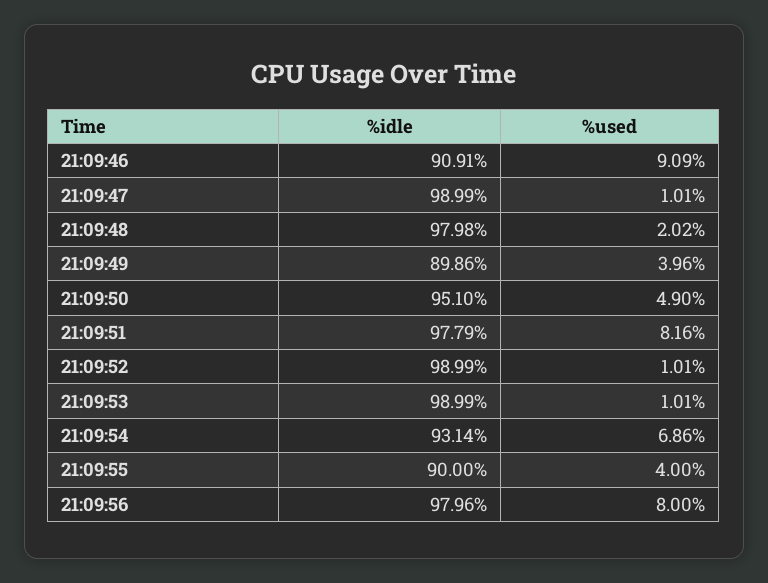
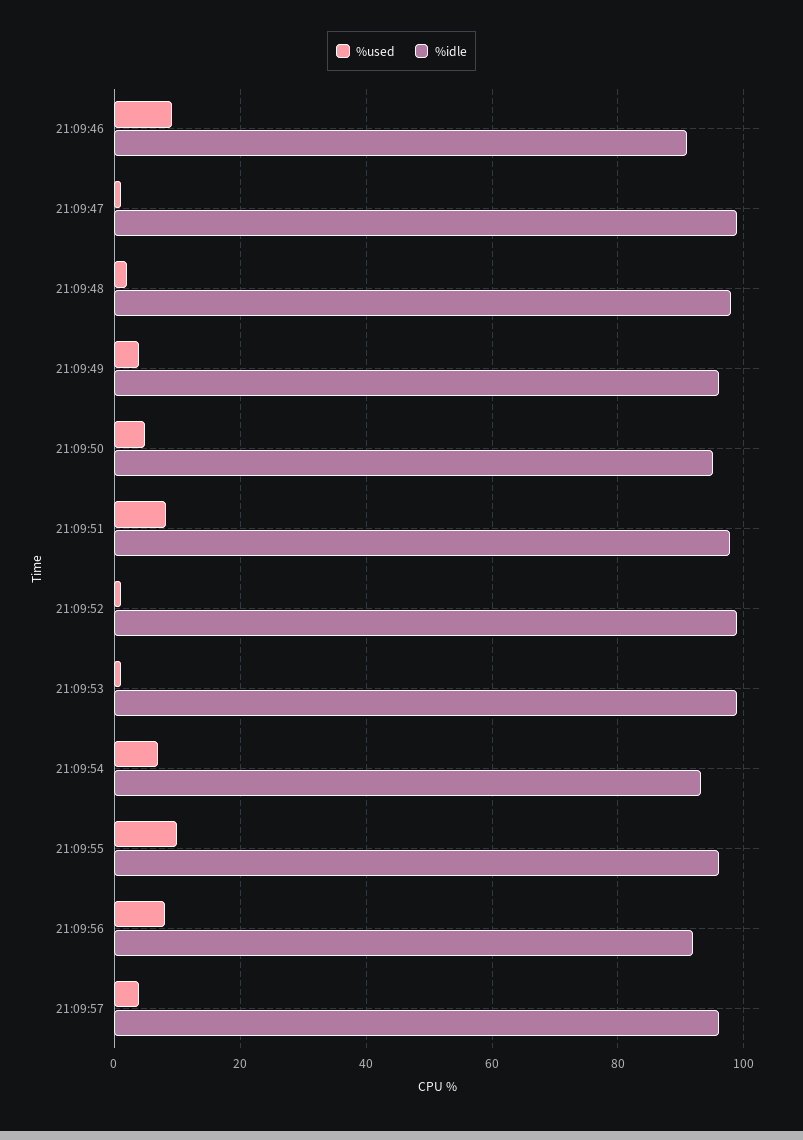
  {
    "%idle": {
      "21:09:46": 90.91,
      "21:09:47": 98.99,
      "21:09:48": 97.98,
-     "21:09:49": 89.86,
+     "21:09:49": 96,
      "21:09:50": 95.1,
      "21:09:51": 97.79,
      "21:09:52": 98.99,
      "21:09:53": 98.99,
      "21:09:54": 93.14,
-     "21:09:55": 90,
+     "21:09:55": 96,
-     "21:09:56": 97.96
+     "21:09:56": 92,
+     "21:09:57": 96
    },
    "%used": {
      "21:09:46": 9.09,
      "21:09:47": 1.01,
      "21:09:48": 2.02,
      "21:09:49": 3.96,
      "21:09:50": 4.9,
      "21:09:51": 8.16,
      "21:09:52": 1.01,
      "21:09:53": 1.01,
      "21:09:54": 6.86,
-     "21:09:55": 4,
+     "21:09:55": 10,
-     "21:09:56": 8
+     "21:09:56": 8,
+     "21:09:57": 4
    }
  }

